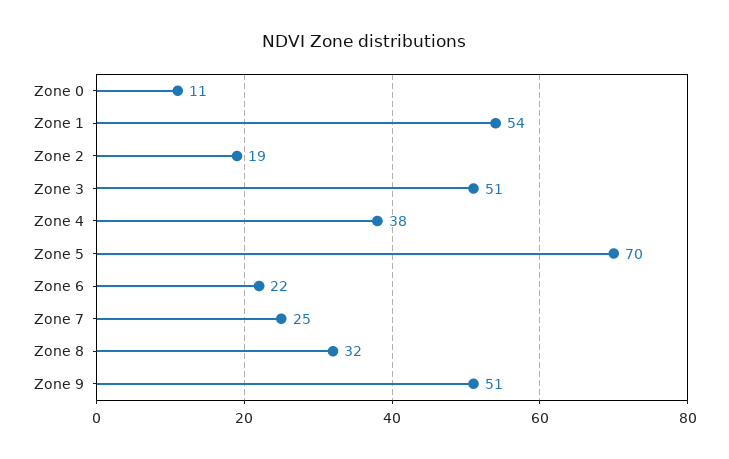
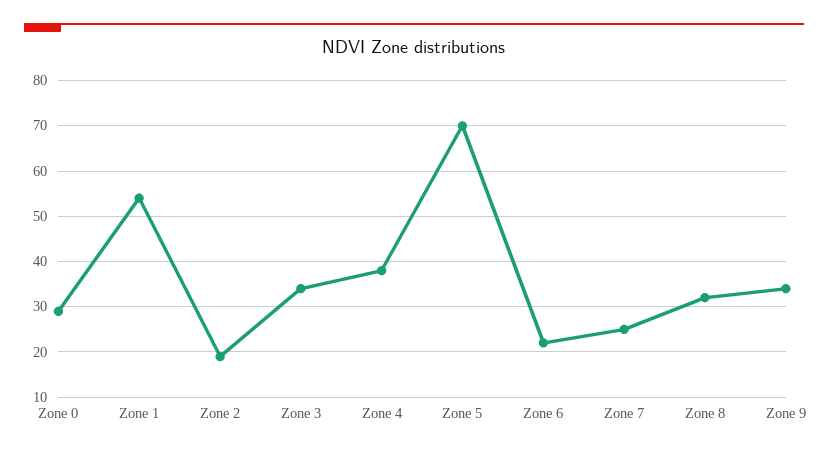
  {
-   "Zone 0": 11,
+   "Zone 0": 30,
    "Zone 1": 54,
    "Zone 2": 19,
-   "Zone 3": 51,
+   "Zone 3": 35,
    "Zone 4": 38,
    "Zone 5": 70,
    "Zone 6": 22,
    "Zone 7": 25,
    "Zone 8": 32,
-   "Zone 9": 51
+   "Zone 9": 35
  }

